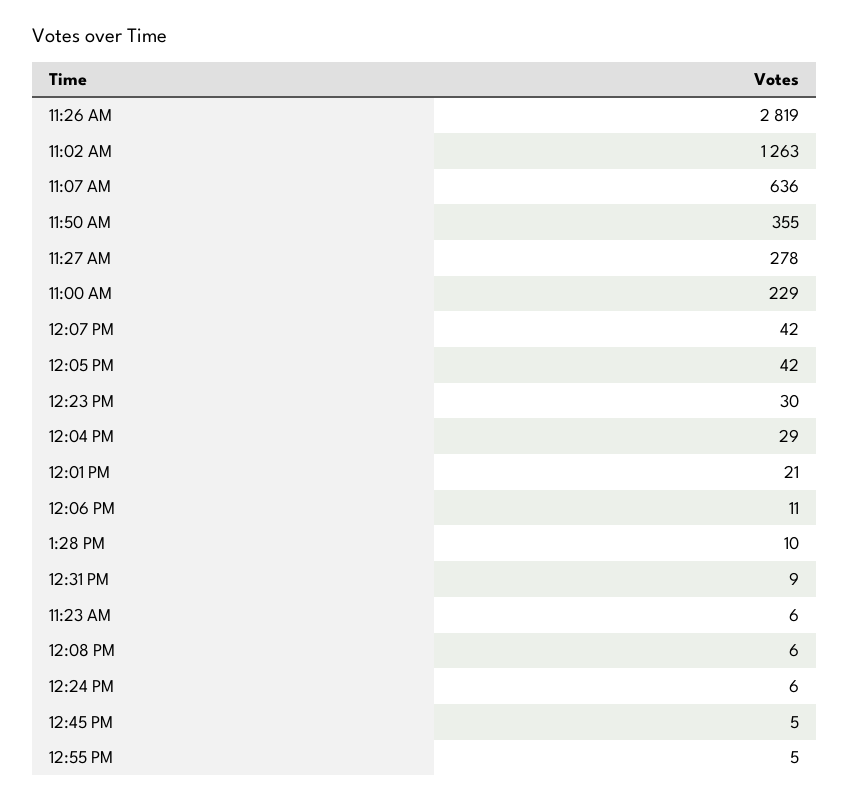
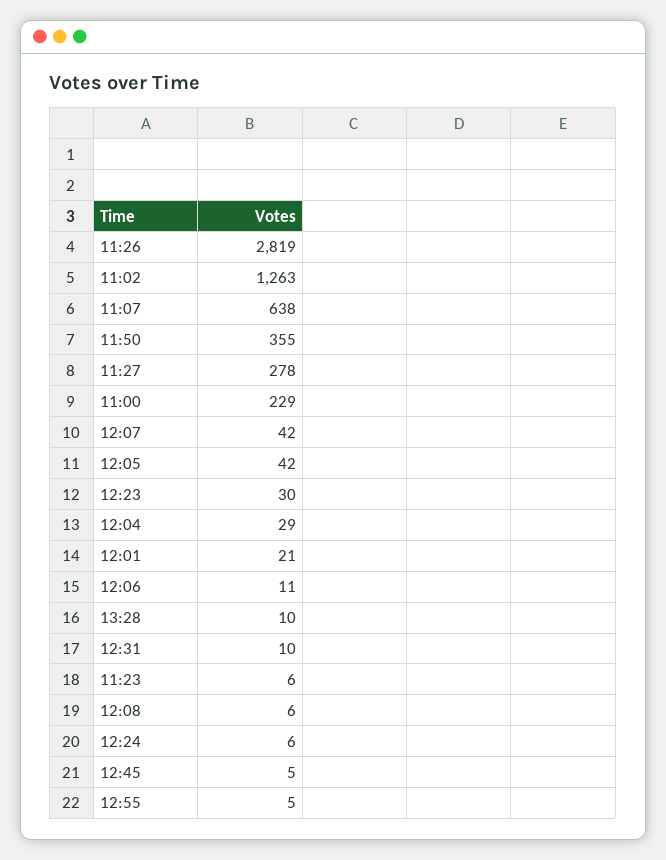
  {
    "11:26 AM": 2819,
    "11:02 AM": 1263,
-   "11:07 AM": 636,
+   "11:07 AM": 638,
    "11:50 AM": 355,
    "11:27 AM": 278,
    "11:00 AM": 229,
    "12:07 PM": 42,
    "12:05 PM": 42,
    "12:23 PM": 30,
    "12:04 PM": 29,
    "12:01 PM": 21,
    "12:06 PM": 11,
    "1:28 PM": 10,
-   "12:31 PM": 9,
+   "12:31 PM": 10,
    "11:23 AM": 6,
    "12:08 PM": 6,
    "12:24 PM": 6,
    "12:45 PM": 5,
    "12:55 PM": 5
  }

